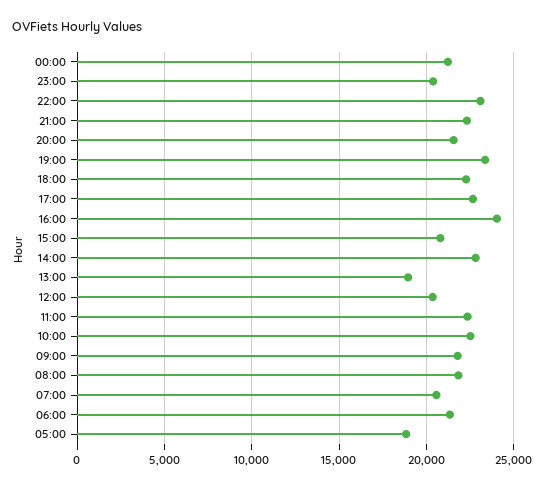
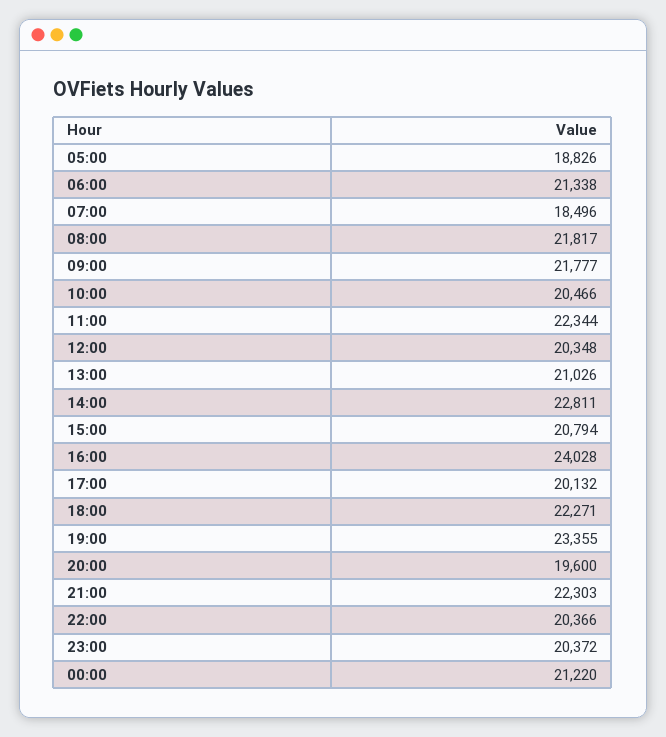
  {
    "00:00": 21220,
    "23:00": 20372,
-   "22:00": 23000,
+   "22:00": 20366,
    "21:00": 22303,
-   "20:00": 21500,
+   "20:00": 19600,
    "19:00": 23355,
    "18:00": 22271,
-   "17:00": 22500,
+   "17:00": 20132,
    "16:00": 24028,
    "15:00": 20794,
    "14:00": 22811,
-   "13:00": 19000,
+   "13:00": 21026,
    "12:00": 20348,
    "11:00": 22344,
-   "10:00": 22500,
+   "10:00": 20466,
    "09:00": 21777,
    "08:00": 21817,
-   "07:00": 20500,
+   "07:00": 18496,
    "06:00": 21338,
    "05:00": 18826
  }

